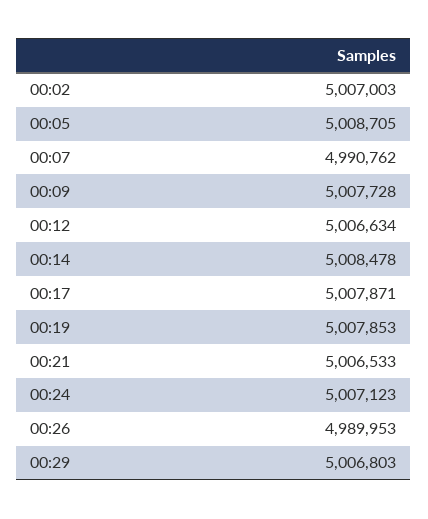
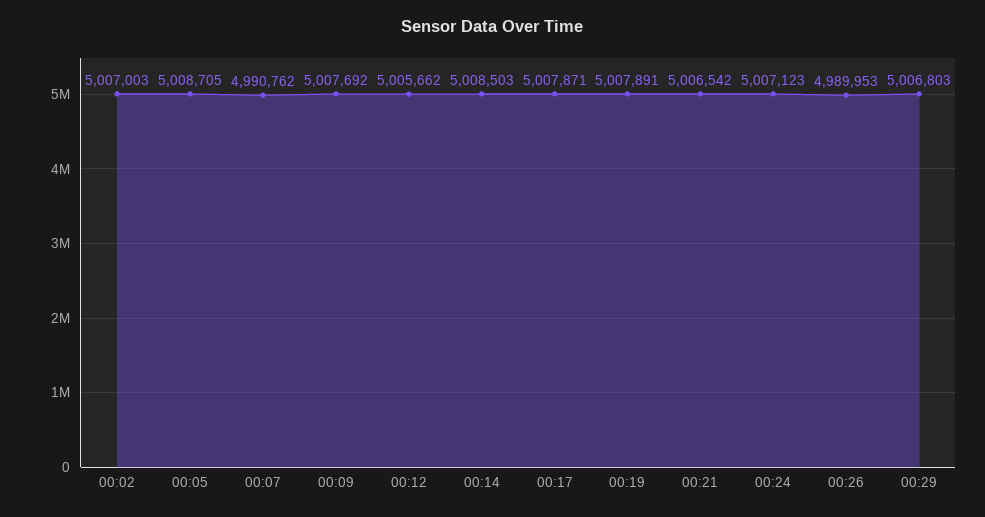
  {
    "00:02": 5007003,
    "00:05": 5008705,
    "00:07": 4990762,
-   "00:09": 5007728,
+   "00:09": 5007692,
-   "00:12": 5006634,
+   "00:12": 5005662,
-   "00:14": 5008478,
+   "00:14": 5008503,
    "00:17": 5007871,
-   "00:19": 5007853,
+   "00:19": 5007891,
-   "00:21": 5006533,
+   "00:21": 5006542,
    "00:24": 5007123,
    "00:26": 4989953,
    "00:29": 5006803
  }

